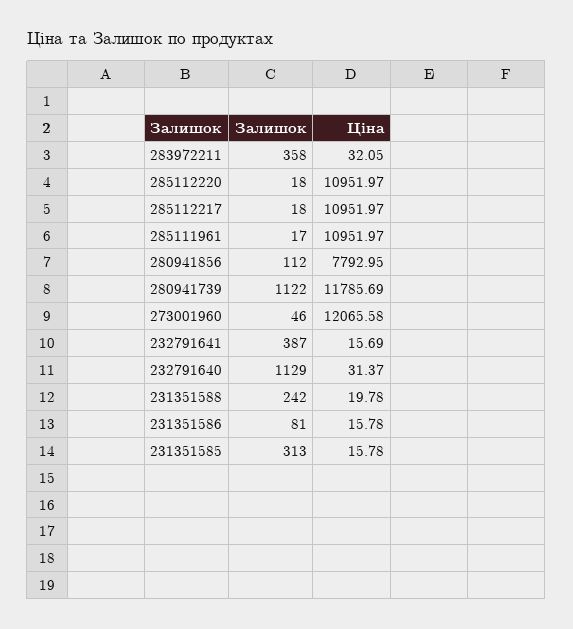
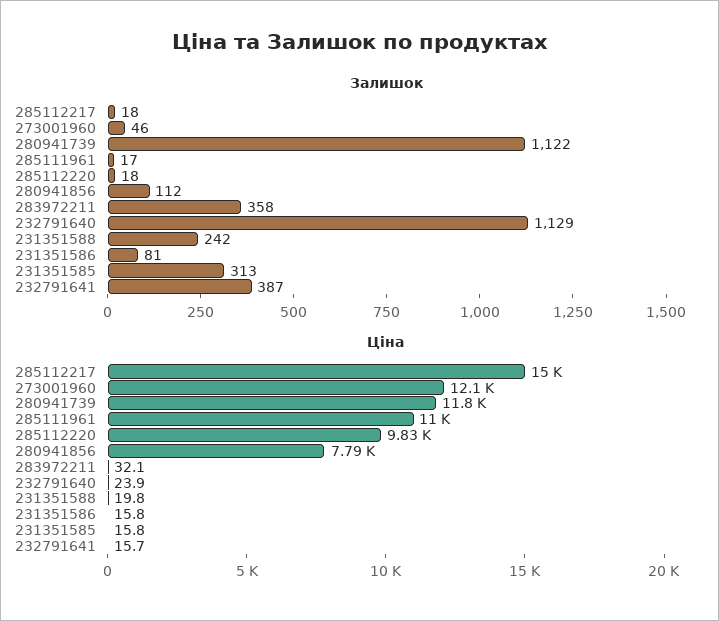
  {
    "Залишок": {
      "283972211": 358,
      "285112220": 18,
      "285112217": 18,
      "285111961": 17,
      "280941856": 112,
      "280941739": 1122,
      "273001960": 46,
      "232791641": 387,
      "232791640": 1129,
      "231351588": 242,
      "231351586": 81,
      "231351585": 313
    },
    "Ціна": {
      "283972211": 32.05,
-     "285112220": 10951.97,
+     "285112220": 9830,
-     "285112217": 10951.97,
+     "285112217": 15000,
      "285111961": 10951.97,
      "280941856": 7792.95,
      "280941739": 11785.69,
      "273001960": 12065.58,
      "232791641": 15.69,
-     "232791640": 31.37,
+     "232791640": 23.9,
      "231351588": 19.78,
      "231351586": 15.78,
      "231351585": 15.78
    }
  }

